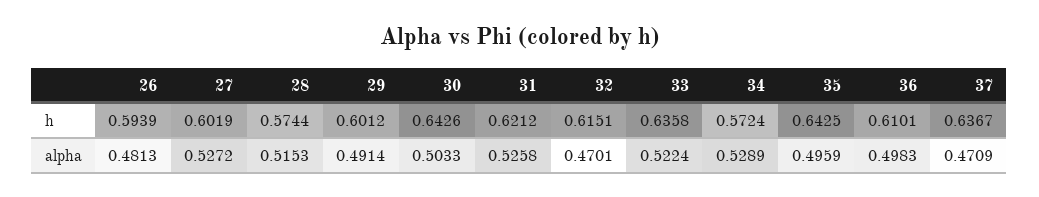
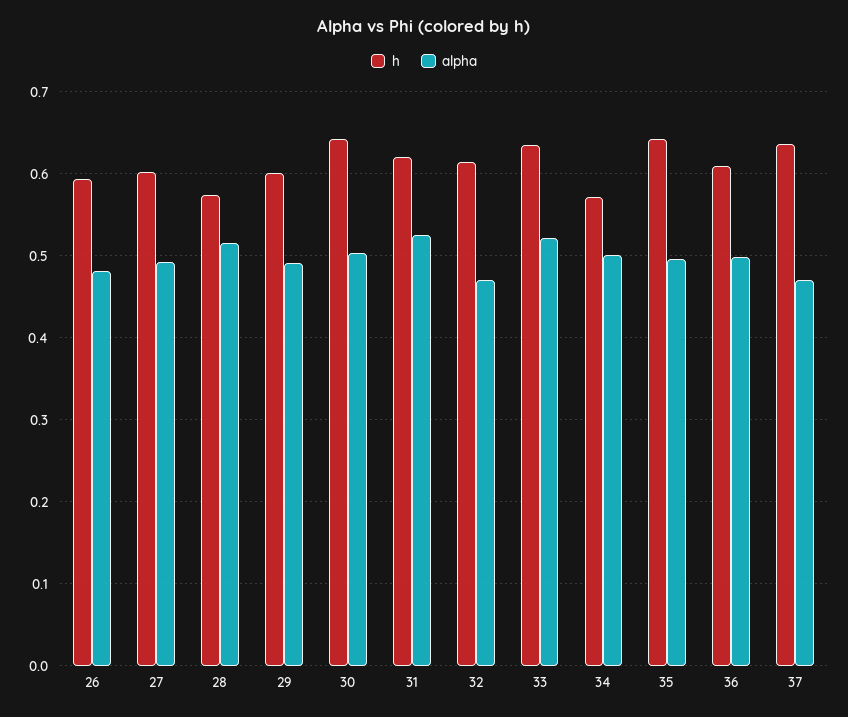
  {
    "h": {
      "26": 0.5939,
      "27": 0.6019,
      "28": 0.5744,
      "29": 0.6012,
      "30": 0.6426,
      "31": 0.6212,
      "32": 0.6151,
      "33": 0.6358,
      "34": 0.5724,
      "35": 0.6425,
      "36": 0.6101,
      "37": 0.6367
    },
    "alpha": {
      "26": 0.4813,
-     "27": 0.5272,
+     "27": 0.49,
      "28": 0.5153,
      "29": 0.4914,
      "30": 0.5033,
      "31": 0.5258,
      "32": 0.4701,
      "33": 0.5224,
-     "34": 0.5289,
+     "34": 0.5,
      "35": 0.4959,
      "36": 0.4983,
      "37": 0.4709
    }
  }

